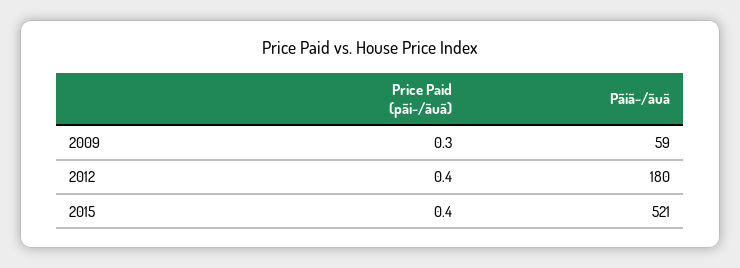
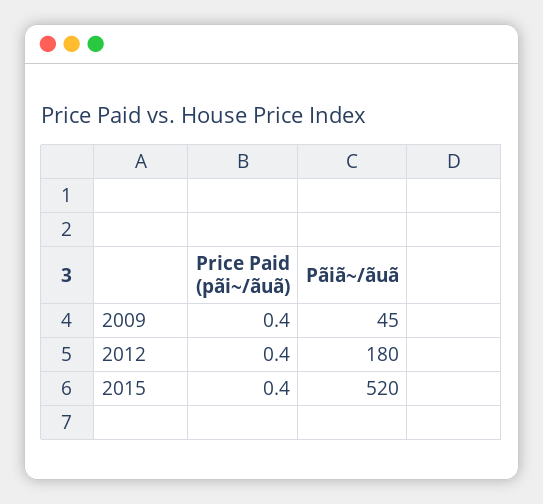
  {
    "Price Paid (pãi~/ãuã)": {
-     "2009": 0.3,
+     "2009": 0.4,
      "2012": 0.4,
      "2015": 0.4
    },
    "Pãiã~/ãuã": {
-     "2009": 59,
+     "2009": 45,
      "2012": 180,
-     "2015": 521
+     "2015": 520
    }
  }

